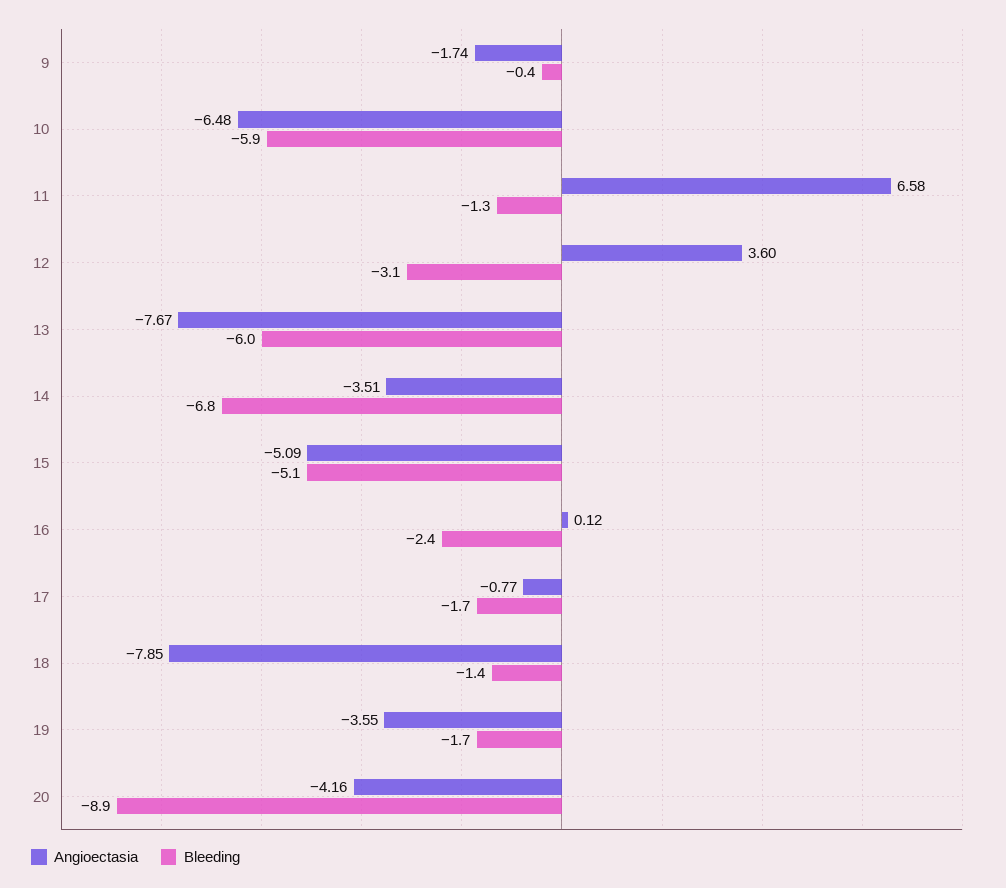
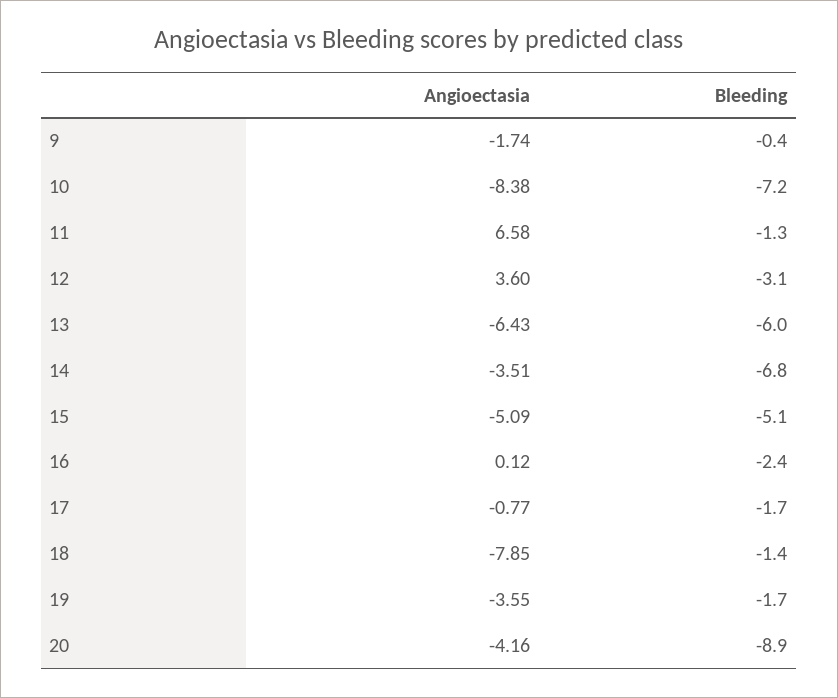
  {
    "Angioectasia": {
      "9": -1.74,
-     "10": -6.48,
+     "10": -8.38,
      "11": 6.58,
      "12": 3.6,
-     "13": -7.67,
+     "13": -6.43,
      "14": -3.51,
      "15": -5.09,
      "16": 0.12,
      "17": -0.77,
      "18": -7.85,
      "19": -3.55,
      "20": -4.16
    },
    "Bleeding": {
      "9": -0.4,
-     "10": -5.9,
+     "10": -7.2,
      "11": -1.3,
      "12": -3.1,
      "13": -6,
      "14": -6.8,
      "15": -5.1,
      "16": -2.4,
      "17": -1.7,
      "18": -1.4,
      "19": -1.7,
      "20": -8.9
    }
  }

